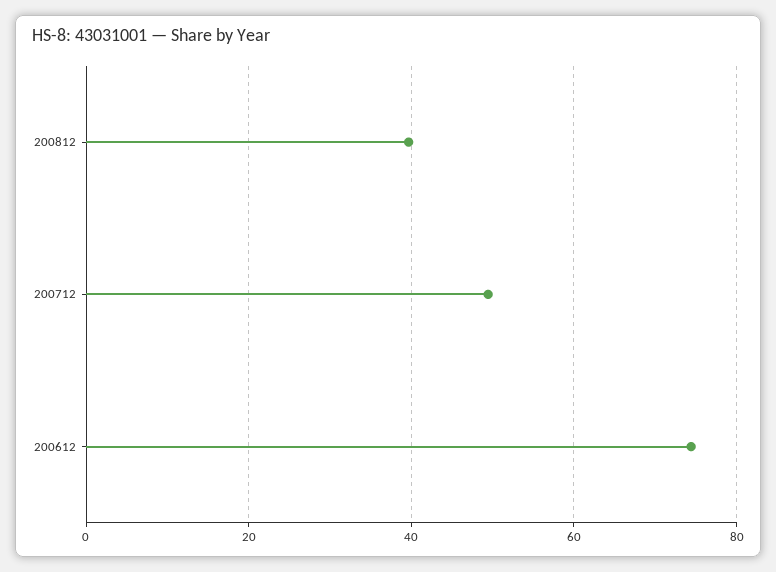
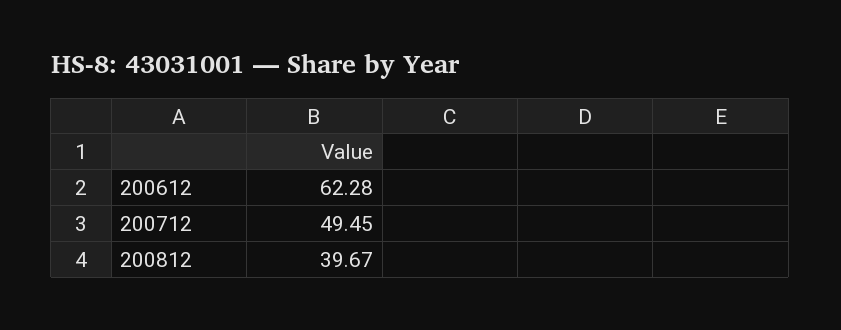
  {
    "200812": 39.67,
    "200712": 49.45,
-   "200612": 74
+   "200612": 62.28
  }

